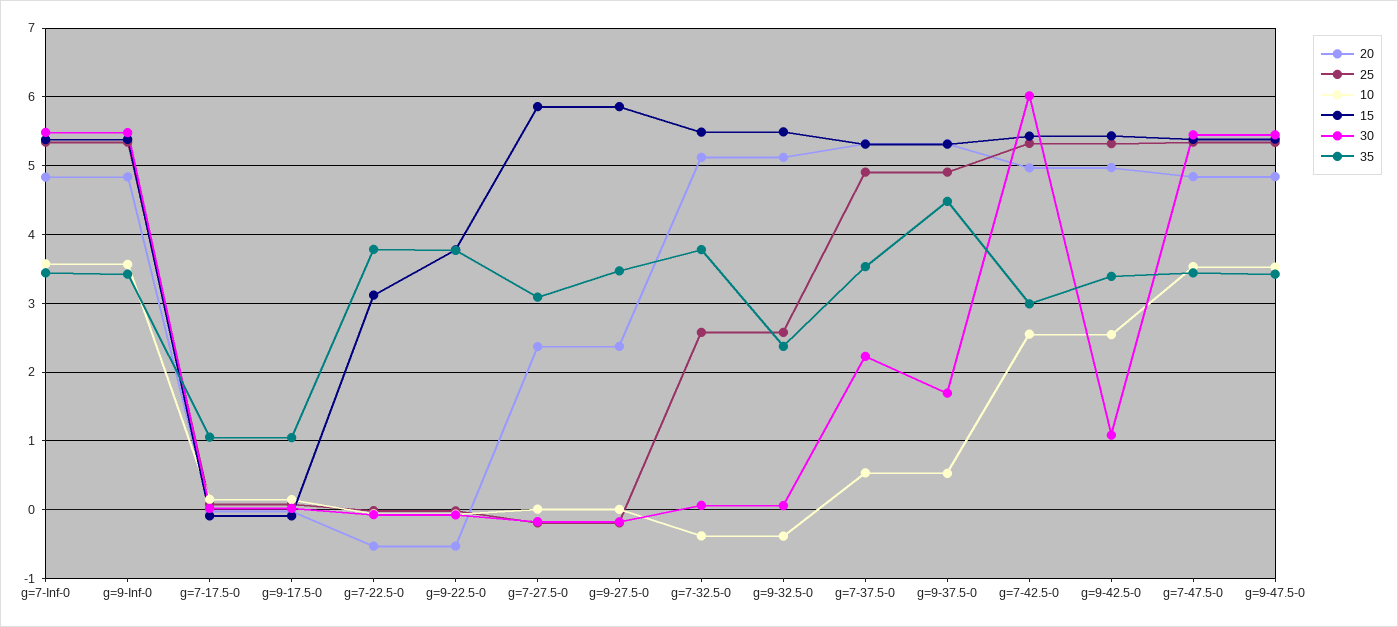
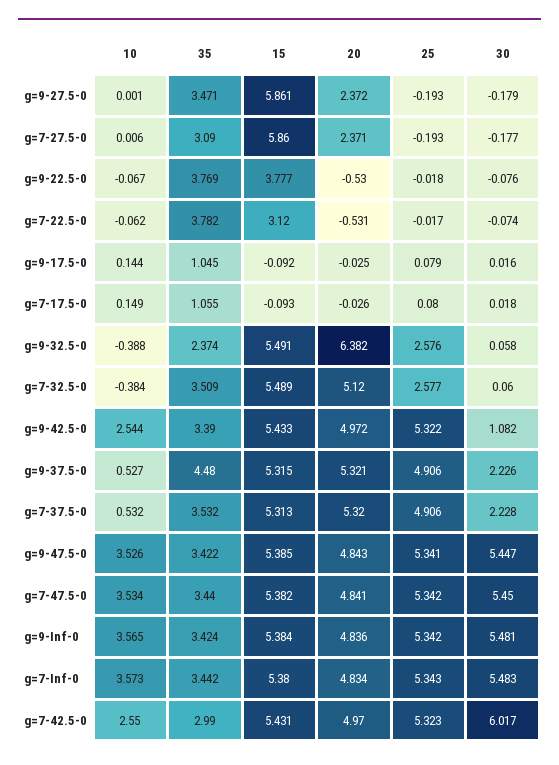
  {
    "20": {
      "g=7-Inf-0": 4.834,
      "g=9-Inf-0": 4.836,
      "g=7-17.5-0": -0.026,
      "g=9-17.5-0": -0.025,
      "g=7-22.5-0": -0.531,
      "g=9-22.5-0": -0.53,
      "g=7-27.5-0": 2.371,
      "g=9-27.5-0": 2.372,
      "g=7-32.5-0": 5.12,
-     "g=9-32.5-0": 5.1,
+     "g=9-32.5-0": 6.382,
      "g=7-37.5-0": 5.32,
      "g=9-37.5-0": 5.321,
      "g=7-42.5-0": 4.97,
      "g=9-42.5-0": 4.972,
      "g=7-47.5-0": 4.841,
      "g=9-47.5-0": 4.843
    },
    "25": {
      "g=7-Inf-0": 5.343,
      "g=9-Inf-0": 5.342,
      "g=7-17.5-0": 0.08,
      "g=9-17.5-0": 0.079,
      "g=7-22.5-0": -0.017,
      "g=9-22.5-0": -0.018,
      "g=7-27.5-0": -0.193,
      "g=9-27.5-0": -0.193,
      "g=7-32.5-0": 2.577,
      "g=9-32.5-0": 2.576,
      "g=7-37.5-0": 4.906,
      "g=9-37.5-0": 4.906,
      "g=7-42.5-0": 5.323,
      "g=9-42.5-0": 5.322,
      "g=7-47.5-0": 5.342,
      "g=9-47.5-0": 5.341
    },
    "10": {
      "g=7-Inf-0": 3.573,
      "g=9-Inf-0": 3.565,
      "g=7-17.5-0": 0.149,
      "g=9-17.5-0": 0.144,
      "g=7-22.5-0": -0.062,
      "g=9-22.5-0": -0.067,
      "g=7-27.5-0": 0.006,
      "g=9-27.5-0": 0.001,
      "g=7-32.5-0": -0.384,
      "g=9-32.5-0": -0.388,
      "g=7-37.5-0": 0.532,
      "g=9-37.5-0": 0.527,
      "g=7-42.5-0": 2.55,
      "g=9-42.5-0": 2.544,
      "g=7-47.5-0": 3.534,
      "g=9-47.5-0": 3.526
    },
    "15": {
      "g=7-Inf-0": 5.38,
      "g=9-Inf-0": 5.384,
      "g=7-17.5-0": -0.093,
      "g=9-17.5-0": -0.092,
      "g=7-22.5-0": 3.12,
      "g=9-22.5-0": 3.777,
      "g=7-27.5-0": 5.86,
      "g=9-27.5-0": 5.861,
      "g=7-32.5-0": 5.489,
      "g=9-32.5-0": 5.491,
      "g=7-37.5-0": 5.313,
      "g=9-37.5-0": 5.315,
      "g=7-42.5-0": 5.431,
      "g=9-42.5-0": 5.433,
      "g=7-47.5-0": 5.382,
      "g=9-47.5-0": 5.385
    },
    "30": {
      "g=7-Inf-0": 5.483,
      "g=9-Inf-0": 5.481,
      "g=7-17.5-0": 0.018,
      "g=9-17.5-0": 0.016,
      "g=7-22.5-0": -0.074,
      "g=9-22.5-0": -0.076,
      "g=7-27.5-0": -0.177,
      "g=9-27.5-0": -0.179,
      "g=7-32.5-0": 0.06,
      "g=9-32.5-0": 0.058,
      "g=7-37.5-0": 2.228,
-     "g=9-37.5-0": 1.7,
+     "g=9-37.5-0": 2.226,
      "g=7-42.5-0": 6.017,
      "g=9-42.5-0": 1.082,
      "g=7-47.5-0": 5.45,
      "g=9-47.5-0": 5.447
    },
    "35": {
      "g=7-Inf-0": 3.442,
      "g=9-Inf-0": 3.424,
      "g=7-17.5-0": 1.055,
      "g=9-17.5-0": 1.045,
      "g=7-22.5-0": 3.782,
      "g=9-22.5-0": 3.769,
      "g=7-27.5-0": 3.09,
      "g=9-27.5-0": 3.471,
-     "g=7-32.5-0": 3.8,
+     "g=7-32.5-0": 3.509,
      "g=9-32.5-0": 2.374,
      "g=7-37.5-0": 3.532,
      "g=9-37.5-0": 4.48,
      "g=7-42.5-0": 2.99,
      "g=9-42.5-0": 3.39,
      "g=7-47.5-0": 3.44,
      "g=9-47.5-0": 3.422
    }
  }

